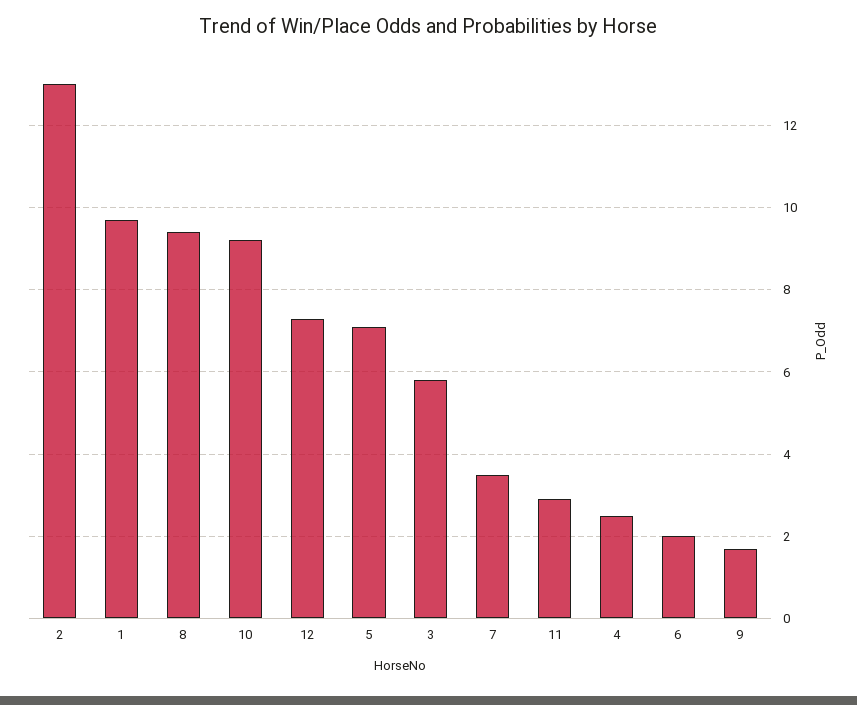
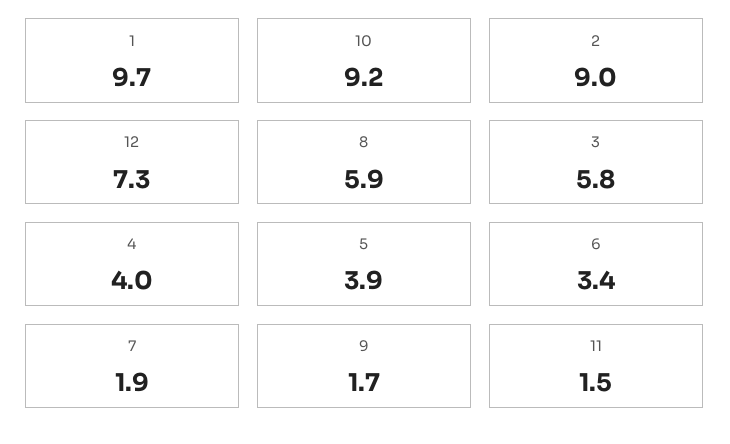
  {
-   "2": 13,
+   "2": 9,
    "1": 9.7,
-   "8": 9.5,
+   "8": 5.9,
    "10": 9.2,
    "12": 7.3,
-   "5": 7,
+   "5": 3.9,
    "3": 5.8,
-   "7": 3.5,
+   "7": 1.9,
-   "11": 3,
+   "11": 1.5,
-   "4": 2.5,
+   "4": 4,
-   "6": 2,
+   "6": 3.4,
    "9": 1.7
  }

